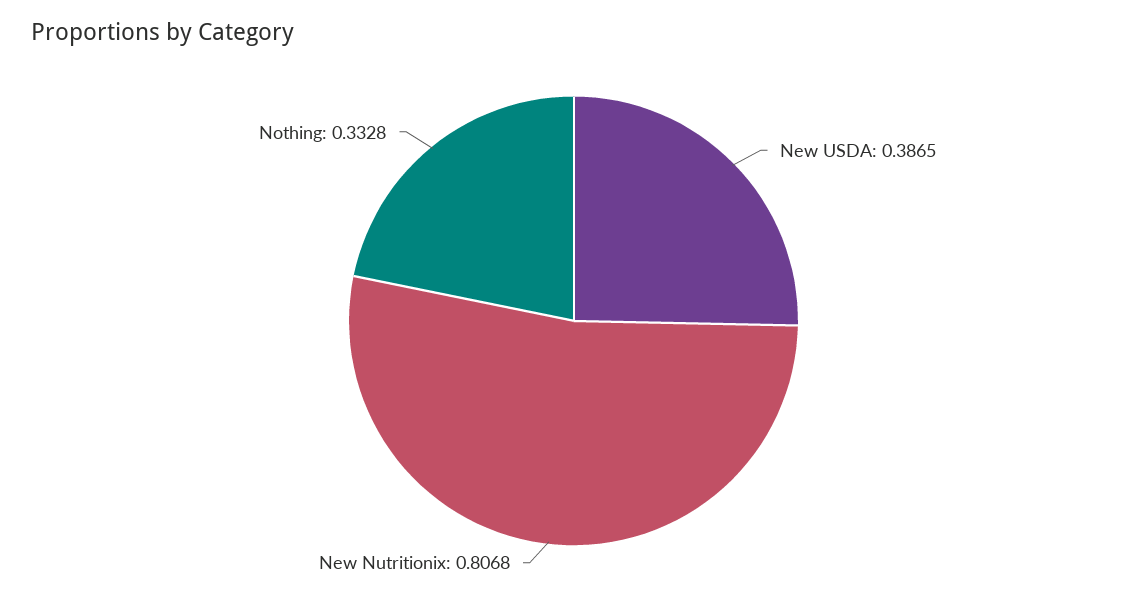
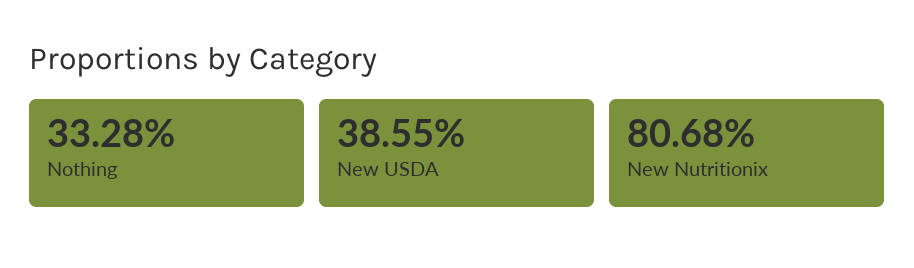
  {
-   "New USDA": 0.3865,
+   "New USDA": 0.3855,
    "New Nutritionix": 0.8068,
    "Nothing": 0.3328
  }

